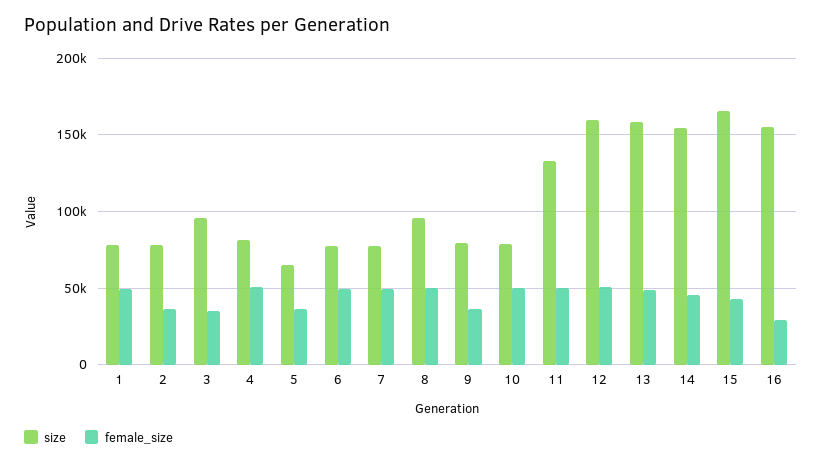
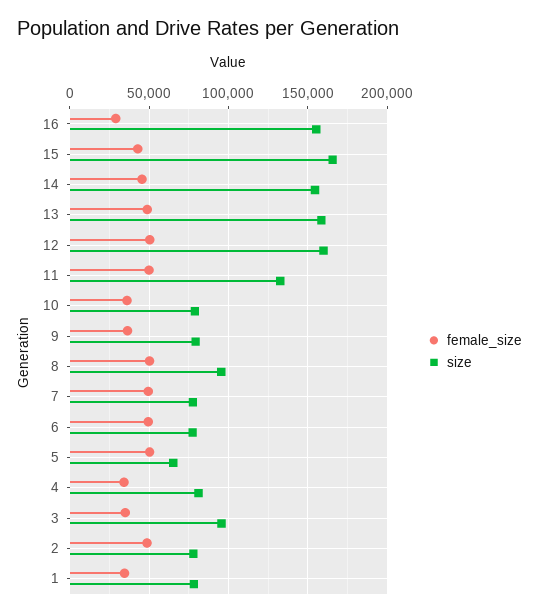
  {
    "size": {
      "1": 80000,
      "2": 80000,
      "3": 95000,
      "4": 80000,
      "5": 65000,
      "6": 75000,
      "7": 80000,
      "8": 95000,
      "9": 80000,
      "10": 80000,
      "11": 135000,
      "12": 160000,
      "13": 160000,
      "14": 155000,
      "15": 165000,
      "16": 155000
    },
    "female_size": {
-     "1": 50000,
+     "1": 35000,
-     "2": 35000,
+     "2": 50000,
      "3": 35000,
-     "4": 50000,
+     "4": 35000,
-     "5": 35000,
+     "5": 50000,
      "6": 50000,
      "7": 50000,
      "8": 50000,
      "9": 35000,
-     "10": 50000,
+     "10": 35000,
      "11": 50000,
      "12": 50000,
      "13": 50000,
      "14": 45000,
      "15": 45000,
      "16": 30000
    }
  }

